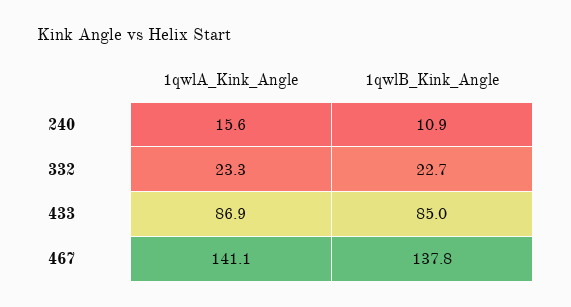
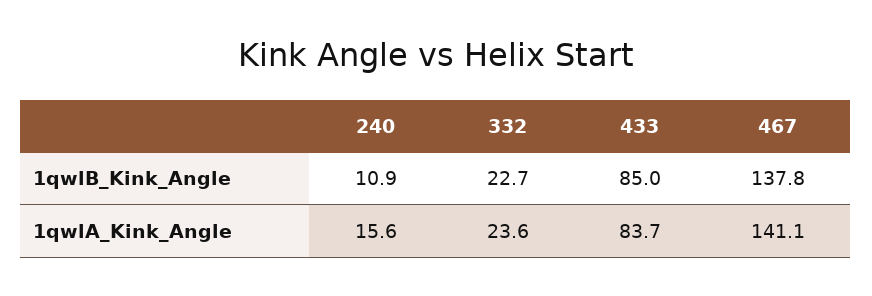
  {
    "1qwlA_Kink_Angle": {
      "240": 15.6,
-     "332": 23.3,
+     "332": 23.6,
-     "433": 86.9,
+     "433": 83.7,
      "467": 141.1
    },
    "1qwlB_Kink_Angle": {
      "240": 10.9,
      "332": 22.7,
      "433": 85,
      "467": 137.8
    }
  }

